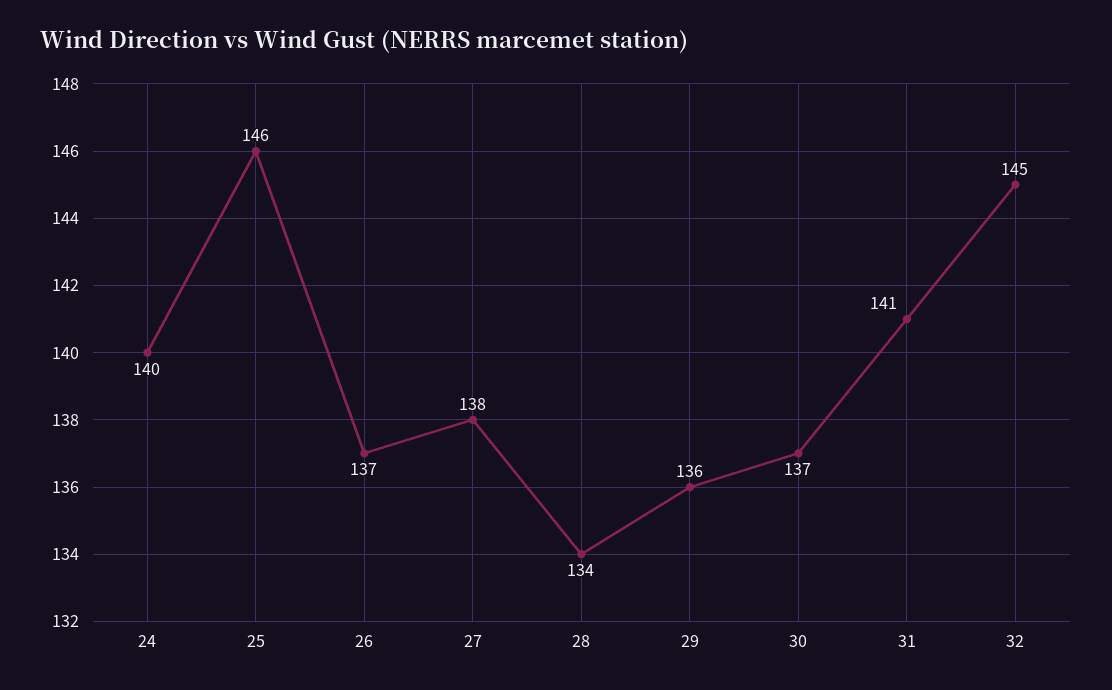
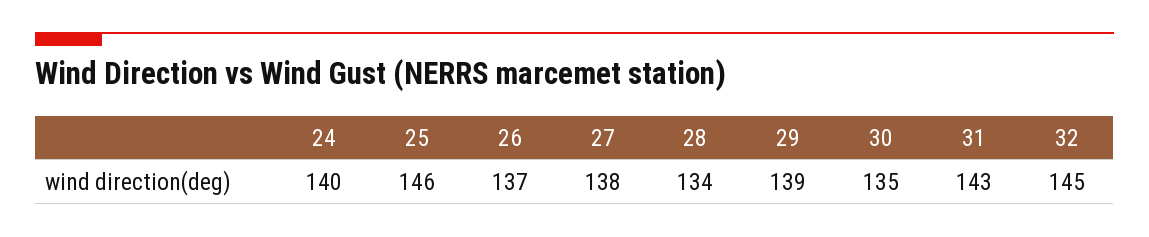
  {
    "24": 140,
    "25": 146,
    "26": 137,
    "27": 138,
    "28": 134,
-   "29": 136,
+   "29": 139,
-   "30": 137,
+   "30": 135,
-   "31": 141,
+   "31": 143,
    "32": 145
  }

